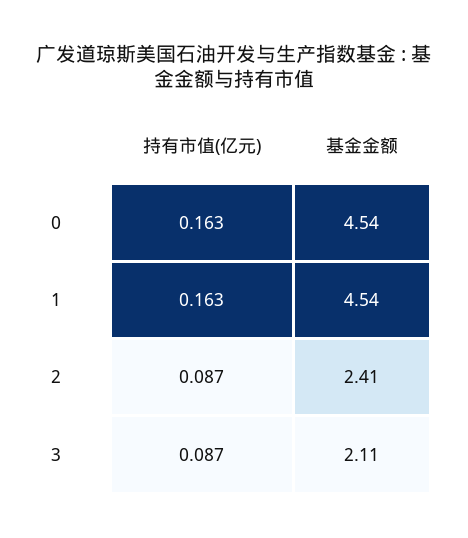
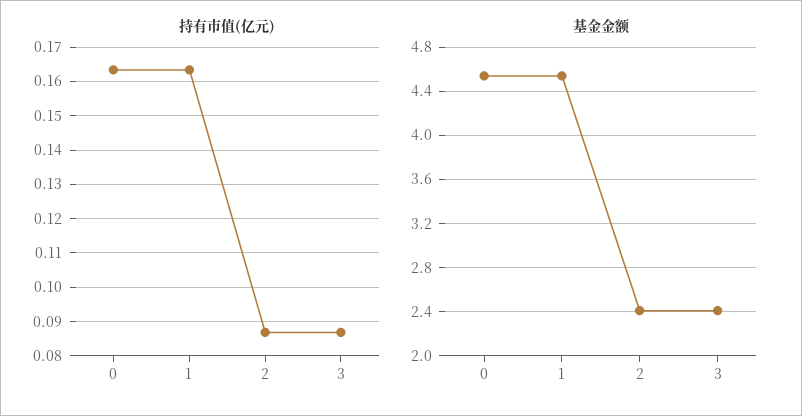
  {
    "持有市值(亿元)": {
      "0": 0.163,
      "1": 0.163,
      "2": 0.087,
      "3": 0.087
    },
    "基金金额": {
      "0": 4.54,
      "1": 4.54,
      "2": 2.41,
-     "3": 2.11
+     "3": 2.4
    }
  }

